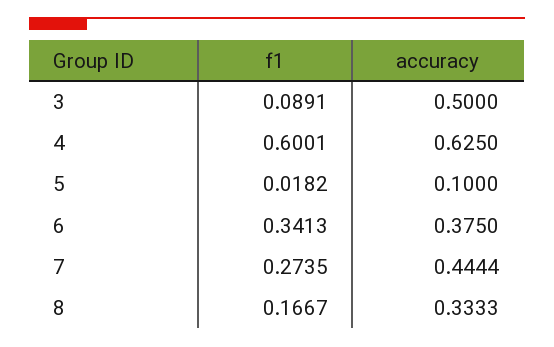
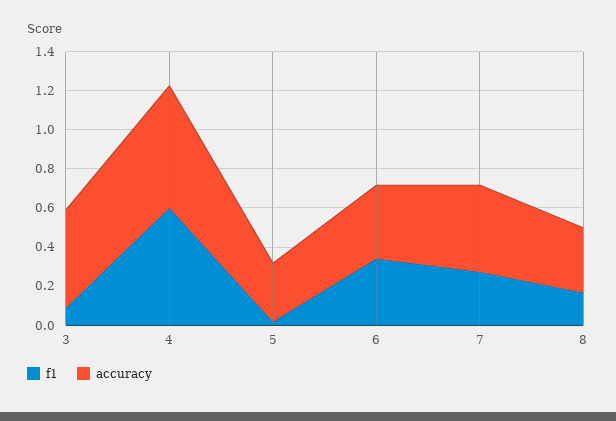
  {
    "f1": {
      "3": 0.0891,
      "4": 0.6001,
      "5": 0.0182,
      "6": 0.3413,
      "7": 0.2735,
      "8": 0.1667
    },
    "accuracy": {
      "3": 0.5,
      "4": 0.625,
-     "5": 0.1,
+     "5": 0.3,
      "6": 0.375,
      "7": 0.4444,
      "8": 0.3333
    }
  }

